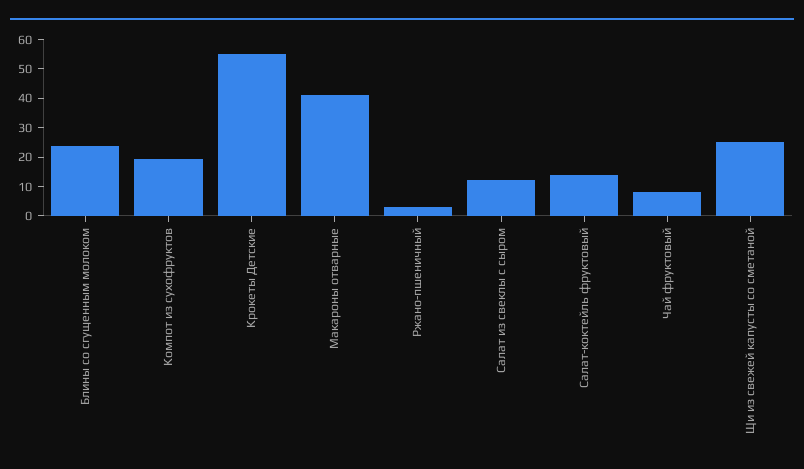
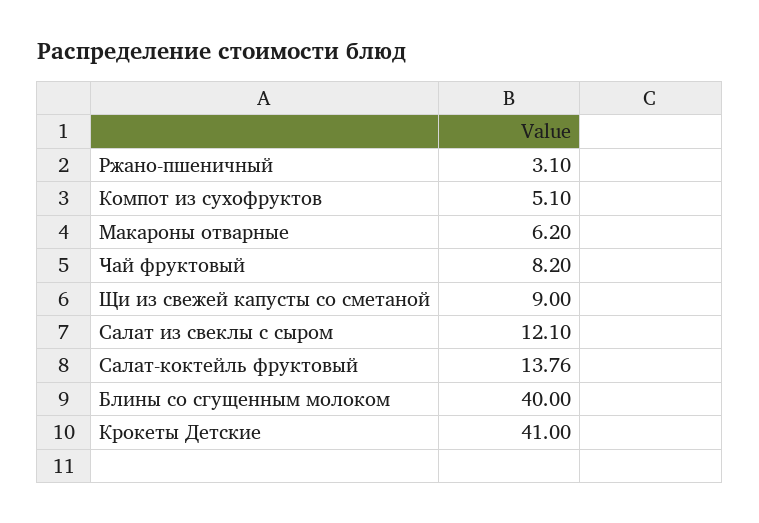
  {
-   "Блины со сгущенным молоком": 25,
+   "Блины со сгущенным молоком": 40,
-   "Компот из сухофруктов": 20,
+   "Компот из сухофруктов": 5.1,
-   "Крокеты Детские": 55,
+   "Крокеты Детские": 41,
-   "Макароны отварные": 40,
+   "Макароны отварные": 6.2,
    "Ржано-пшеничный": 3.1,
    "Салат из свеклы с сыром": 12.1,
    "Салат-коктейль фруктовый": 13.76,
    "Чай фруктовый": 8.2,
-   "Щи из свежей капусты со сметаной": 25
+   "Щи из свежей капусты со сметаной": 9
  }

